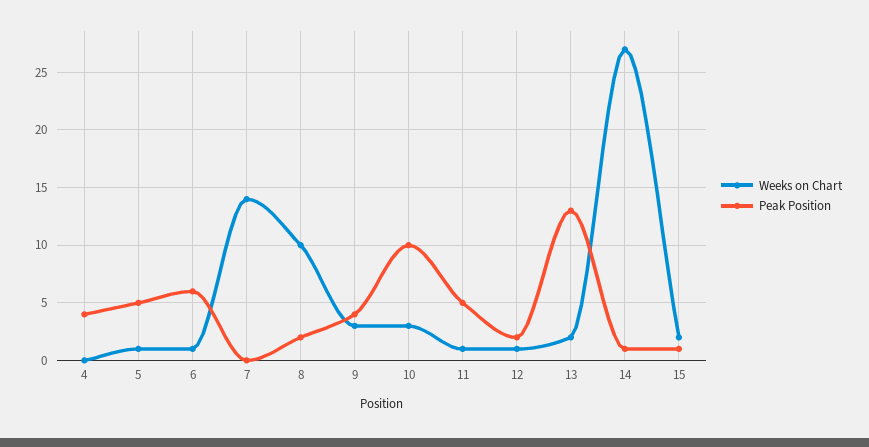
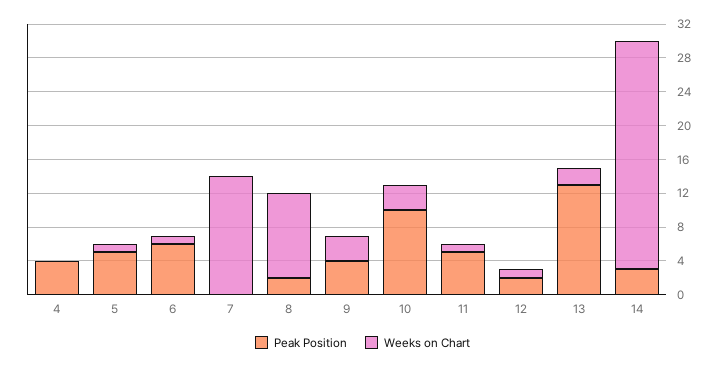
  {
    "Weeks on Chart": {
      "4": 0,
      "5": 1,
      "6": 1,
      "7": 14,
      "8": 10,
      "9": 3,
      "10": 3,
      "11": 1,
      "12": 1,
      "13": 2,
-     "14": 27,
+     "14": 27
-     "15": 2
    },
    "Peak Position": {
      "4": 4,
      "5": 5,
      "6": 6,
      "7": 0,
      "8": 2,
      "9": 4,
      "10": 10,
      "11": 5,
      "12": 2,
      "13": 13,
-     "14": 1,
+     "14": 3
-     "15": 1
    }
  }

